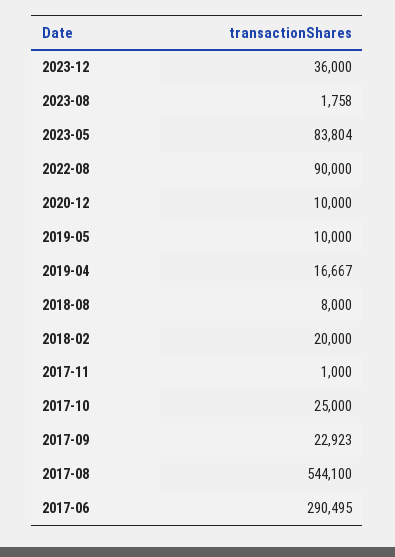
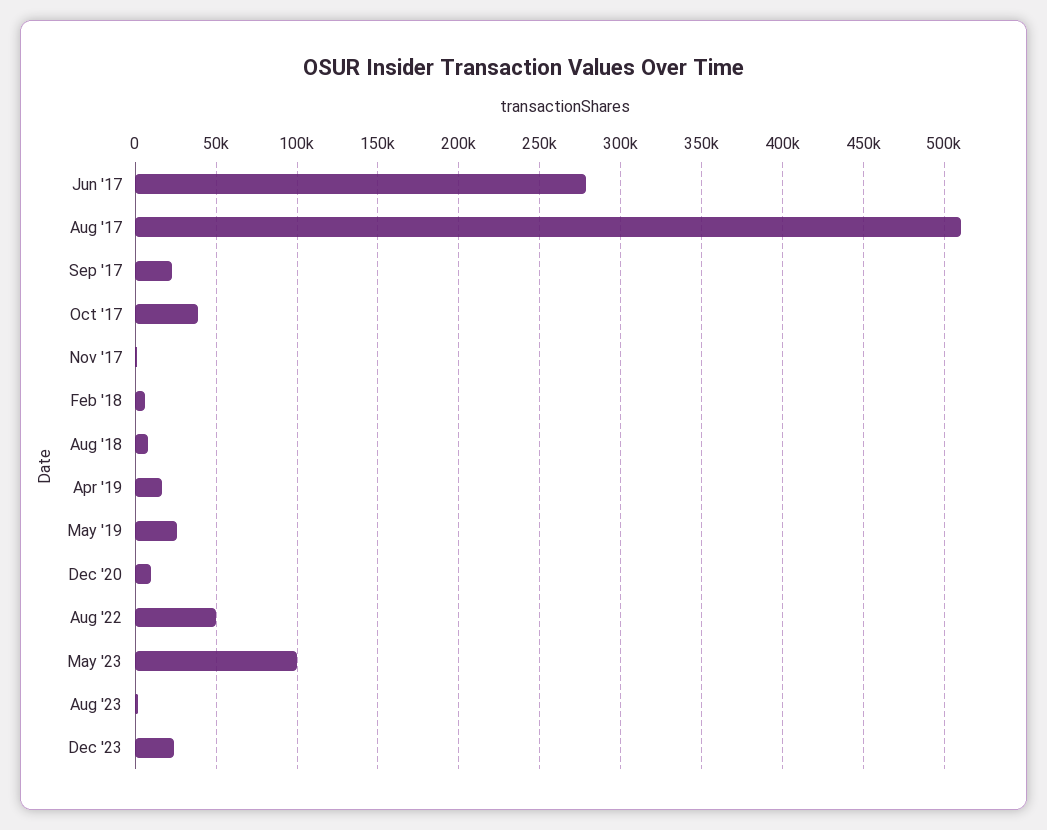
  {
-   "2023-12": 36000,
+   "2023-12": 25000,
    "2023-08": 1758,
-   "2023-05": 83804,
+   "2023-05": 100000,
-   "2022-08": 90000,
+   "2022-08": 50000,
    "2020-12": 10000,
-   "2019-05": 10000,
+   "2019-05": 25000,
    "2019-04": 16667,
    "2018-08": 8000,
-   "2018-02": 20000,
+   "2018-02": 5000,
    "2017-11": 1000,
-   "2017-10": 25000,
+   "2017-10": 40000,
    "2017-09": 22923,
-   "2017-08": 544100,
+   "2017-08": 510000,
-   "2017-06": 290495
+   "2017-06": 280000
  }

